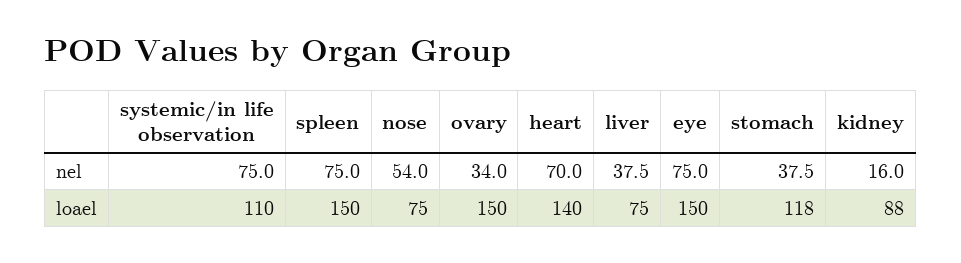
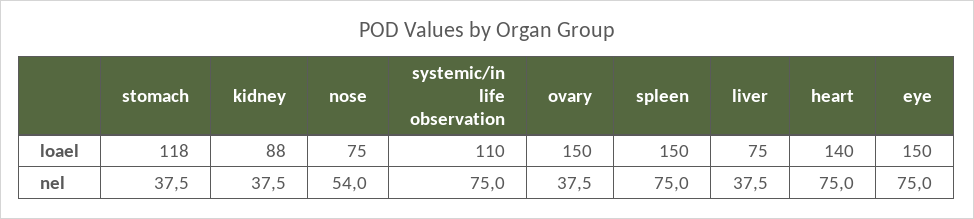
  {
    "systemic/in life observation": {
      "nel": 75,
      "loael": 110
    },
    "spleen": {
      "nel": 75,
      "loael": 150
    },
    "nose": {
      "nel": 54,
      "loael": 75
    },
    "ovary": {
-     "nel": 34,
+     "nel": 37.5,
      "loael": 150
    },
    "heart": {
-     "nel": 70,
+     "nel": 75,
      "loael": 140
    },
    "liver": {
      "nel": 37.5,
      "loael": 75
    },
    "eye": {
      "nel": 75,
      "loael": 150
    },
    "stomach": {
      "nel": 37.5,
      "loael": 118
    },
    "kidney": {
-     "nel": 16,
+     "nel": 37.5,
      "loael": 88
    }
  }

